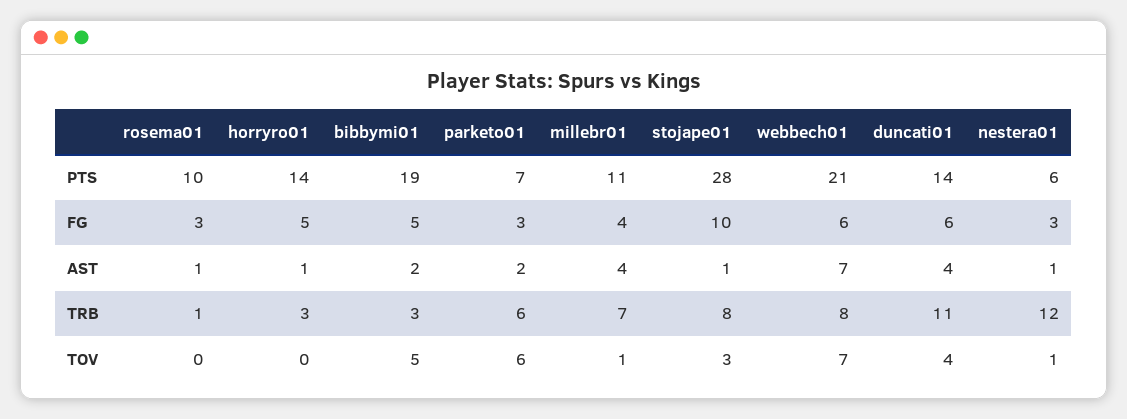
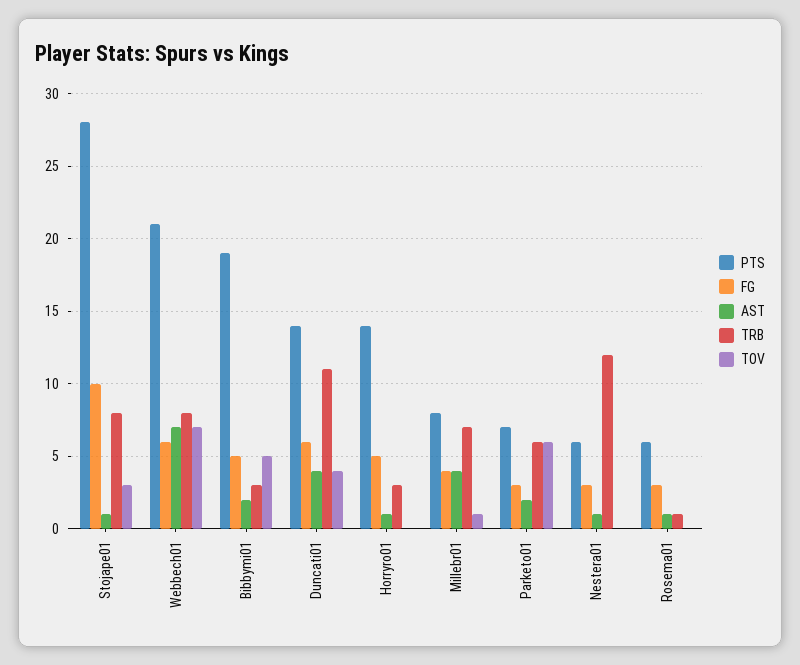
  {
    "PTS": {
-     "rosema01": 10,
+     "rosema01": 6,
      "horryro01": 14,
      "bibbymi01": 19,
      "parketo01": 7,
-     "millebr01": 11,
+     "millebr01": 8,
      "stojape01": 28,
      "webbech01": 21,
      "duncati01": 14,
      "nestera01": 6
    },
    "FG": {
      "rosema01": 3,
      "horryro01": 5,
      "bibbymi01": 5,
      "parketo01": 3,
      "millebr01": 4,
      "stojape01": 10,
      "webbech01": 6,
      "duncati01": 6,
      "nestera01": 3
    },
    "AST": {
      "rosema01": 1,
      "horryro01": 1,
      "bibbymi01": 2,
      "parketo01": 2,
      "millebr01": 4,
      "stojape01": 1,
      "webbech01": 7,
      "duncati01": 4,
      "nestera01": 1
    },
    "TRB": {
      "rosema01": 1,
      "horryro01": 3,
      "bibbymi01": 3,
      "parketo01": 6,
      "millebr01": 7,
      "stojape01": 8,
      "webbech01": 8,
      "duncati01": 11,
      "nestera01": 12
    },
    "TOV": {
      "rosema01": 0,
      "horryro01": 0,
      "bibbymi01": 5,
      "parketo01": 6,
      "millebr01": 1,
      "stojape01": 3,
      "webbech01": 7,
      "duncati01": 4,
-     "nestera01": 1
+     "nestera01": 0
    }
  }

